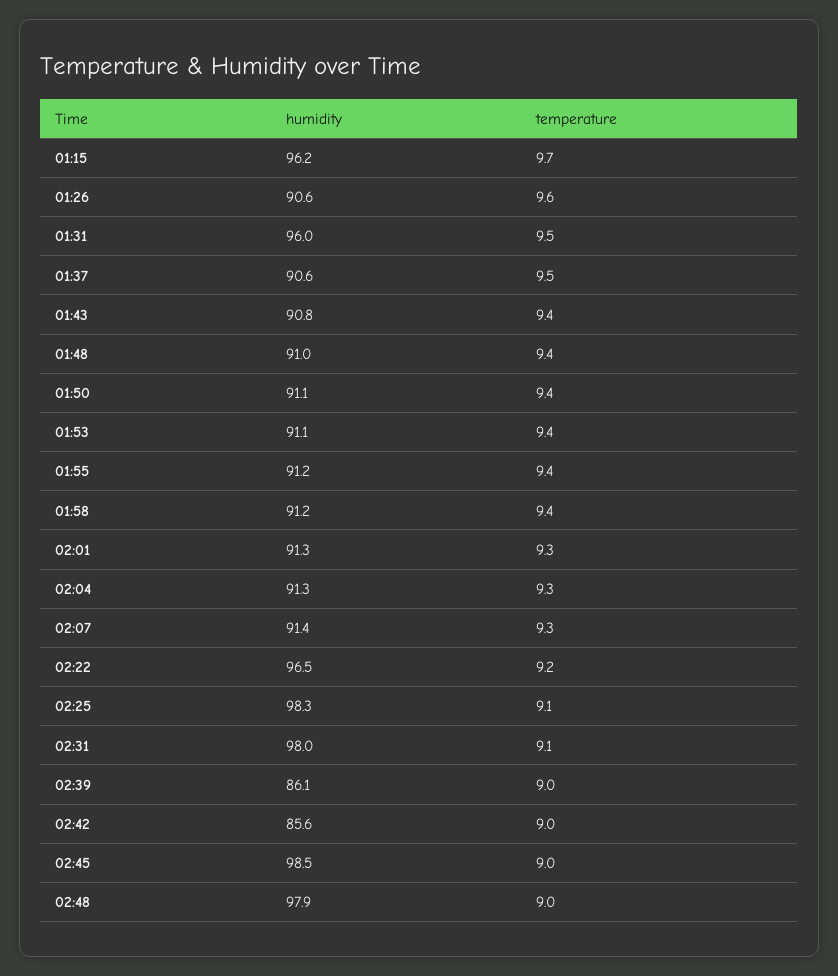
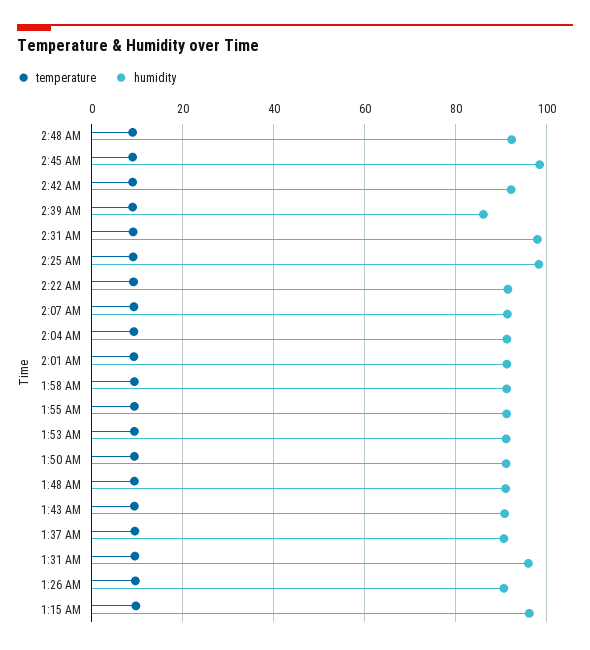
  {
    "humidity": {
      "01:15": 96.2,
      "01:26": 90.6,
      "01:31": 96,
      "01:37": 90.6,
      "01:43": 90.8,
      "01:48": 91,
      "01:50": 91.1,
      "01:53": 91.1,
      "01:55": 91.2,
      "01:58": 91.2,
      "02:01": 91.3,
      "02:04": 91.3,
      "02:07": 91.4,
-     "02:22": 96.5,
+     "02:22": 92,
      "02:25": 98.3,
      "02:31": 98,
      "02:39": 86.1,
-     "02:42": 85.6,
+     "02:42": 92,
      "02:45": 98.5,
-     "02:48": 97.9
+     "02:48": 92
    },
    "temperature": {
      "01:15": 9.7,
      "01:26": 9.6,
      "01:31": 9.5,
      "01:37": 9.5,
      "01:43": 9.4,
      "01:48": 9.4,
      "01:50": 9.4,
      "01:53": 9.4,
      "01:55": 9.4,
      "01:58": 9.4,
      "02:01": 9.3,
      "02:04": 9.3,
      "02:07": 9.3,
      "02:22": 9.2,
      "02:25": 9.1,
      "02:31": 9.1,
      "02:39": 9,
      "02:42": 9,
      "02:45": 9,
      "02:48": 9
    }
  }

